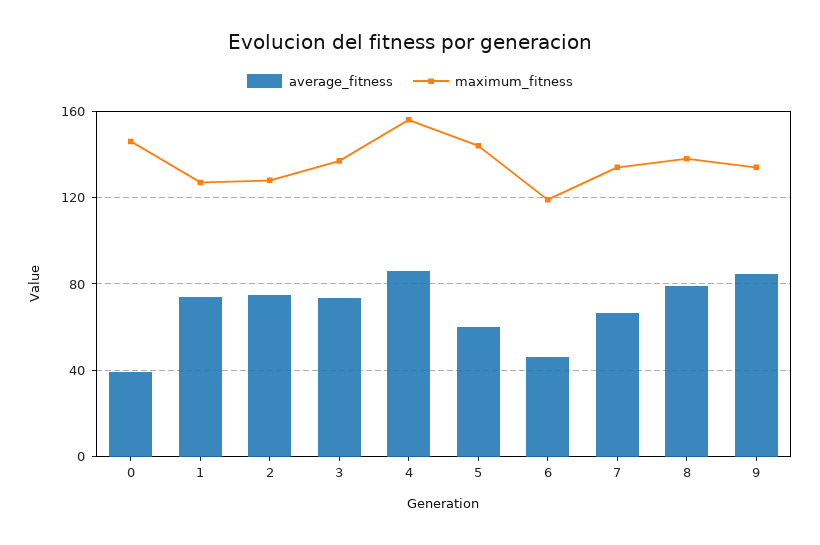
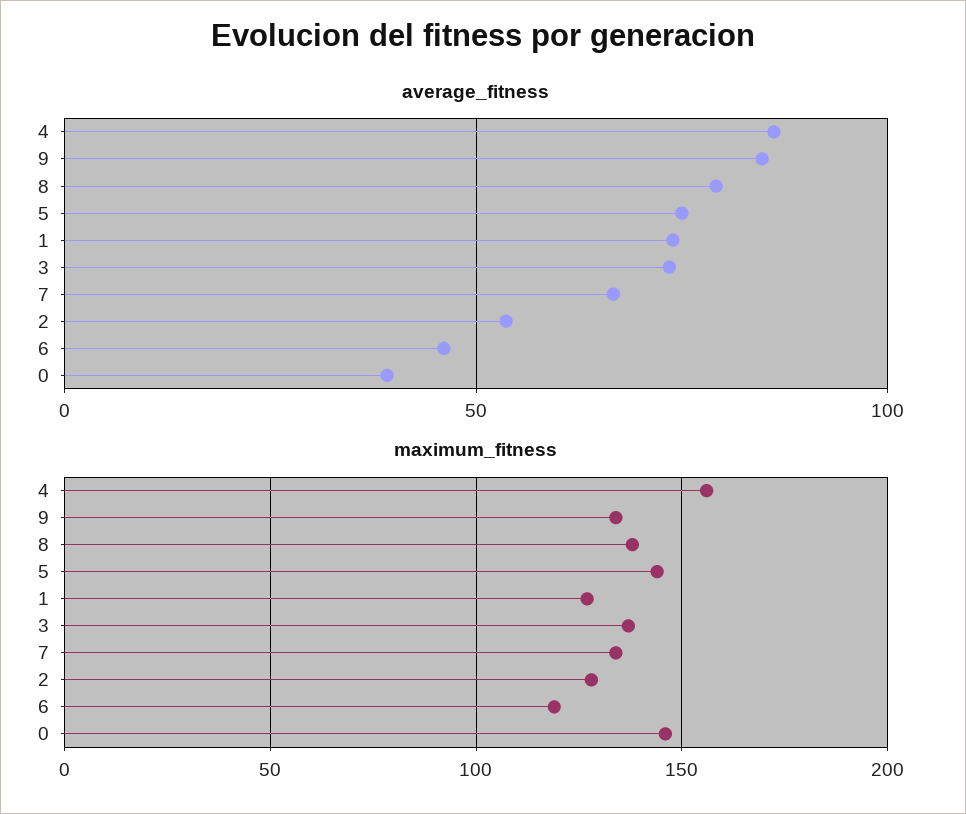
  {
    "average_fitness": {
      "0": 40,
      "1": 75,
-     "2": 75,
+     "2": 55,
      "3": 75,
      "4": 85,
-     "5": 60,
+     "5": 75,
      "6": 45,
      "7": 65,
      "8": 80,
      "9": 85
    },
    "maximum_fitness": {
      "0": 145,
      "1": 125,
      "2": 130,
      "3": 135,
      "4": 155,
      "5": 145,
      "6": 120,
      "7": 135,
      "8": 140,
      "9": 135
    }
  }

